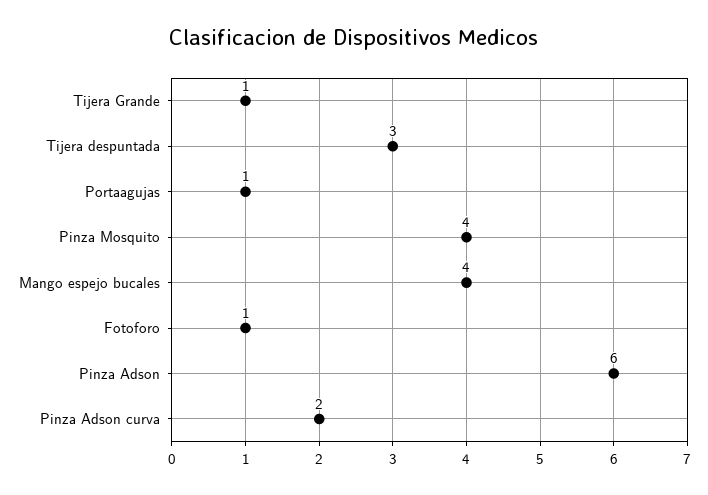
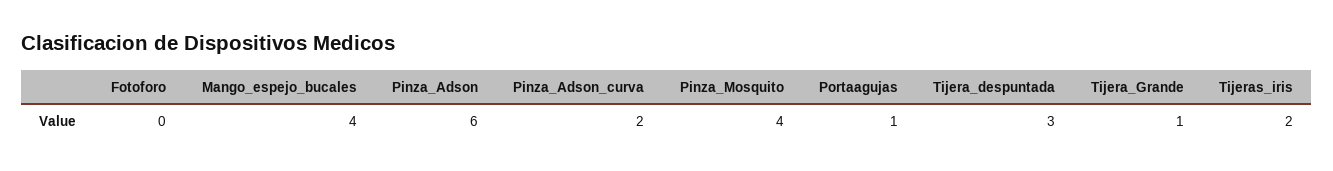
  {
    "Tijera Grande": 1,
    "Tijera despuntada": 3,
    "Portaagujas": 1,
    "Pinza Mosquito": 4,
    "Mango espejo bucales": 4,
-   "Fotoforo": 1,
+   "Fotoforo": 0,
    "Pinza Adson": 6,
-   "Pinza Adson curva": 2
+   "Pinza Adson curva": 2,
+   "Tijeras_iris": 2
  }

